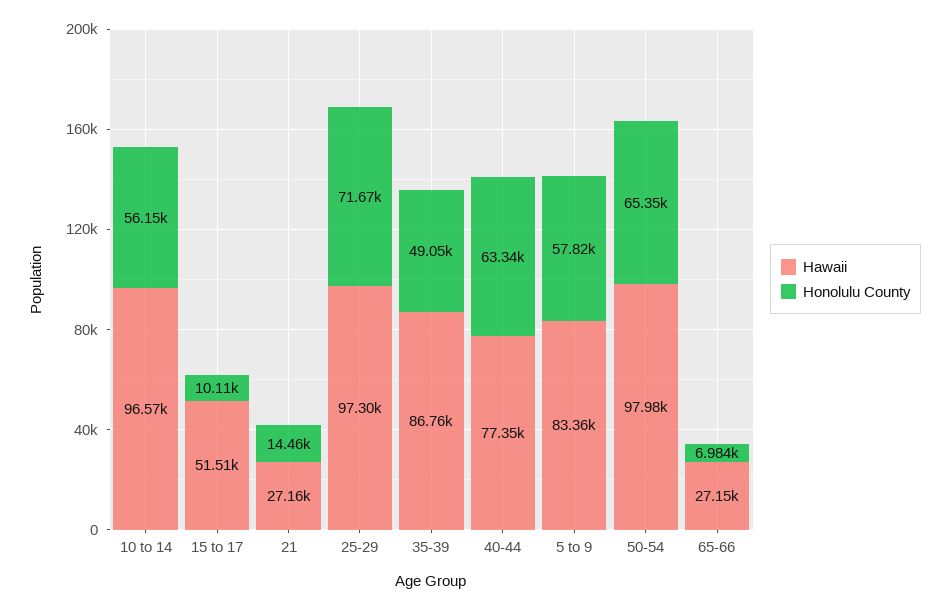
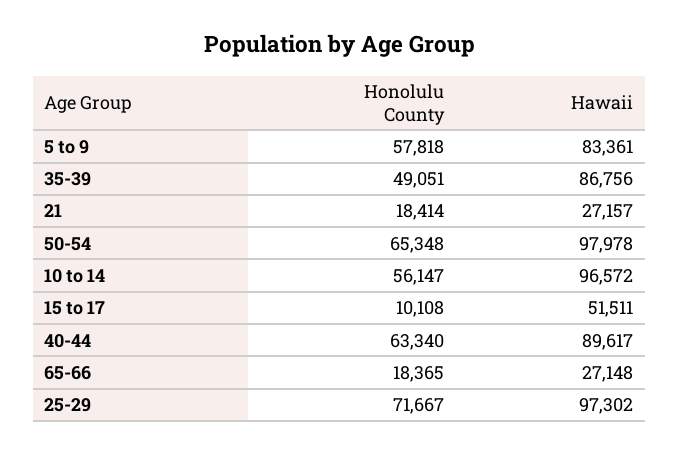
  {
    "Hawaii": {
      "10 to 14": 96572,
      "15 to 17": 51511,
      "21": 27157,
      "25-29": 97302,
      "35-39": 86756,
-     "40-44": 77350,
+     "40-44": 89617,
      "5 to 9": 83361,
      "50-54": 97978,
      "65-66": 27148
    },
    "Honolulu County": {
      "10 to 14": 56147,
      "15 to 17": 10108,
-     "21": 14460,
+     "21": 18414,
      "25-29": 71667,
      "35-39": 49051,
      "40-44": 63340,
      "5 to 9": 57818,
      "50-54": 65348,
-     "65-66": 6984
+     "65-66": 18365
    }
  }

